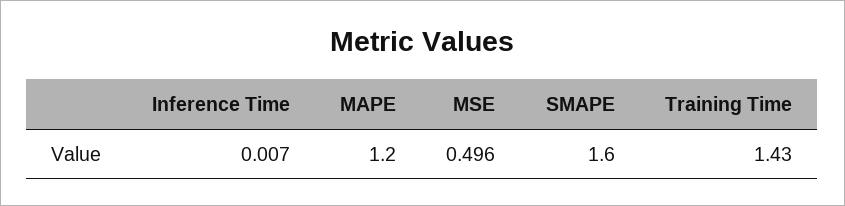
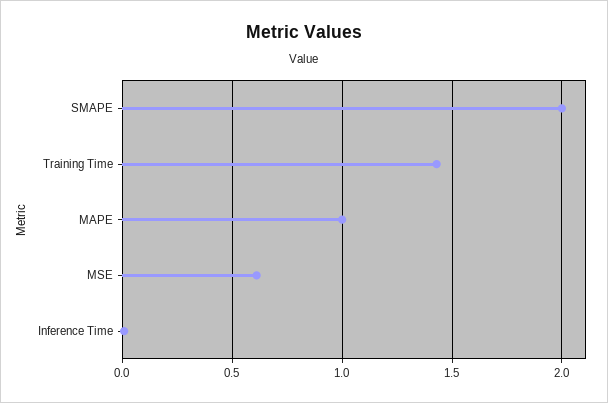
  {
    "Inference Time": 0.007,
-   "MAPE": 1.2,
+   "MAPE": 1,
-   "MSE": 0.496,
+   "MSE": 0.6,
-   "SMAPE": 1.6,
+   "SMAPE": 2,
    "Training Time": 1.43
  }

